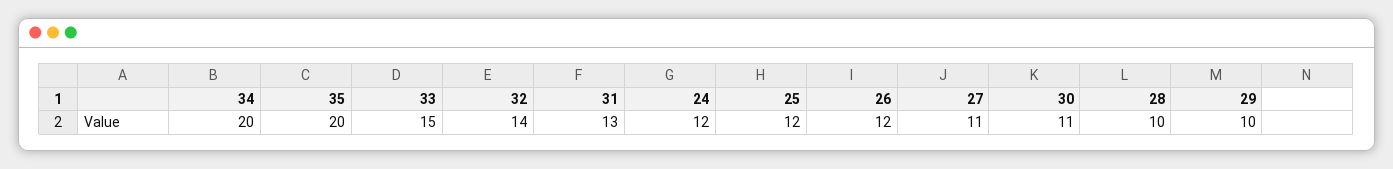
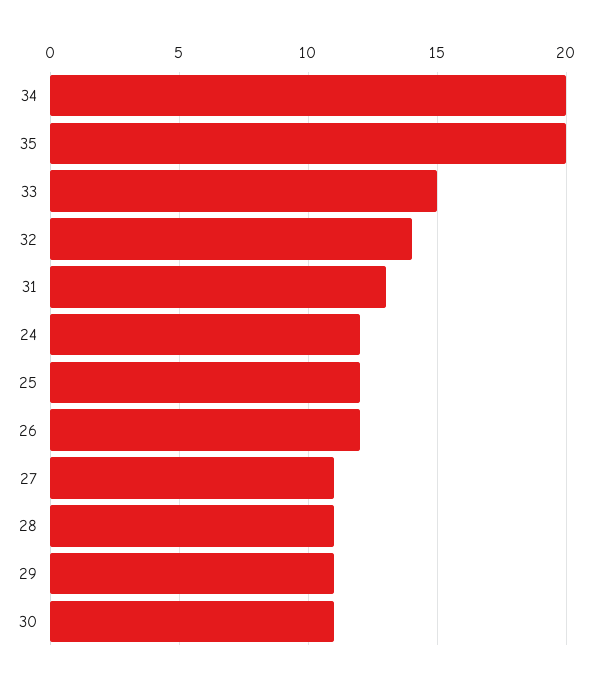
  {
    "34": 20,
    "35": 20,
    "33": 15,
    "32": 14,
    "31": 13,
    "24": 12,
    "25": 12,
    "26": 12,
    "27": 11,
    "30": 11,
-   "28": 10,
+   "28": 11,
-   "29": 10
+   "29": 11
  }

